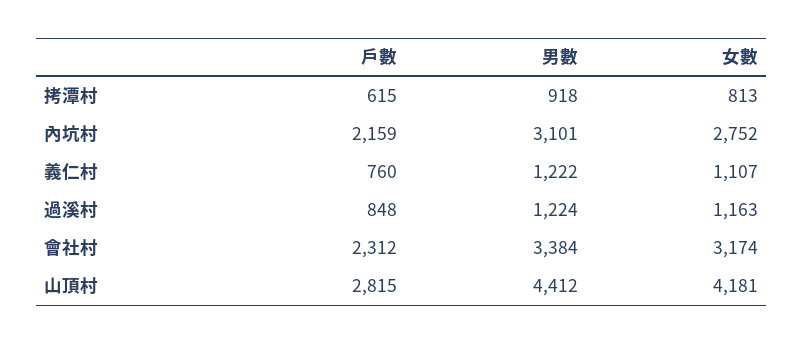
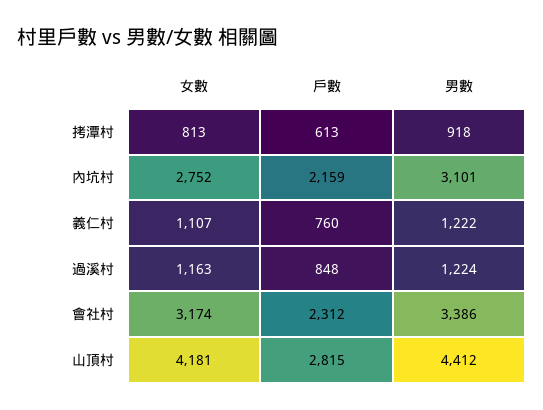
  {
    "戶數": {
-     "拷潭村": 615,
+     "拷潭村": 613,
      "內坑村": 2159,
      "義仁村": 760,
      "過溪村": 848,
      "會社村": 2312,
      "山頂村": 2815
    },
    "男數": {
      "拷潭村": 918,
      "內坑村": 3101,
      "義仁村": 1222,
      "過溪村": 1224,
-     "會社村": 3384,
+     "會社村": 3386,
      "山頂村": 4412
    },
    "女數": {
      "拷潭村": 813,
      "內坑村": 2752,
      "義仁村": 1107,
      "過溪村": 1163,
      "會社村": 3174,
      "山頂村": 4181
    }
  }

